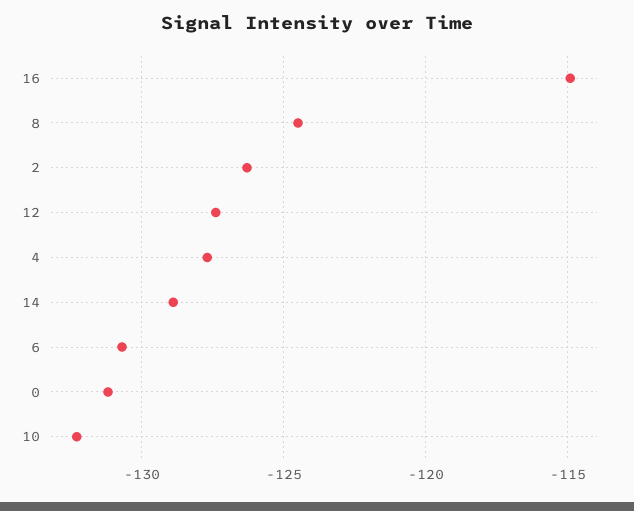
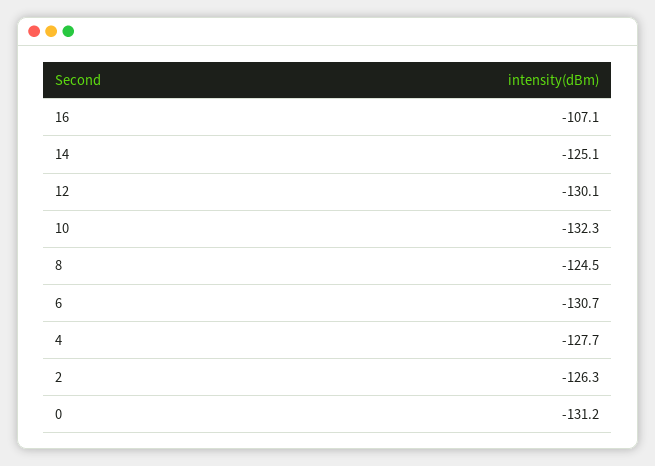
  {
-   "16": -115,
+   "16": -107.1,
    "8": -124.5,
    "2": -126.3,
-   "12": -127.5,
+   "12": -130.1,
    "4": -127.7,
-   "14": -129,
+   "14": -125.1,
    "6": -130.7,
    "0": -131.2,
    "10": -132.3
  }

